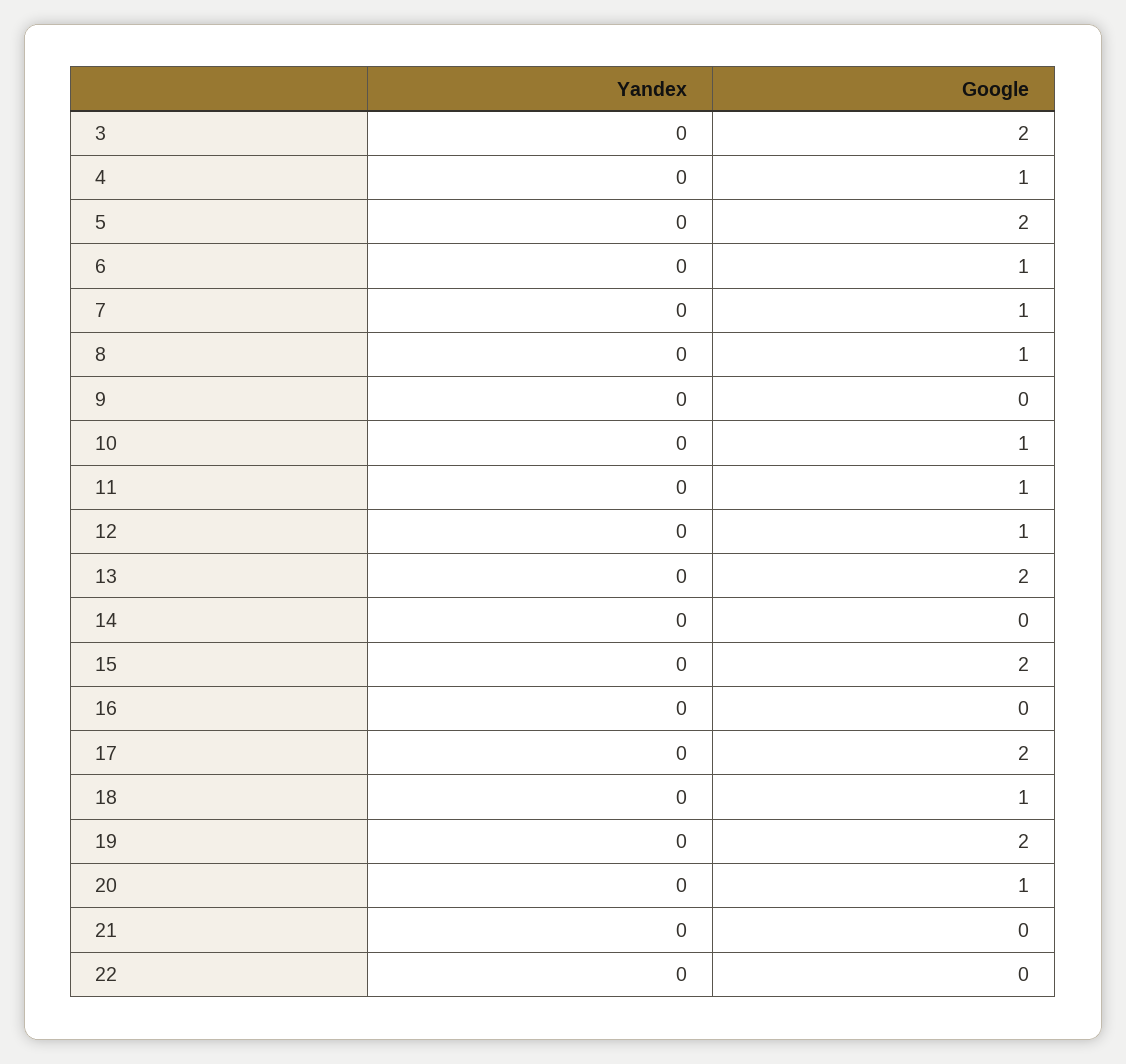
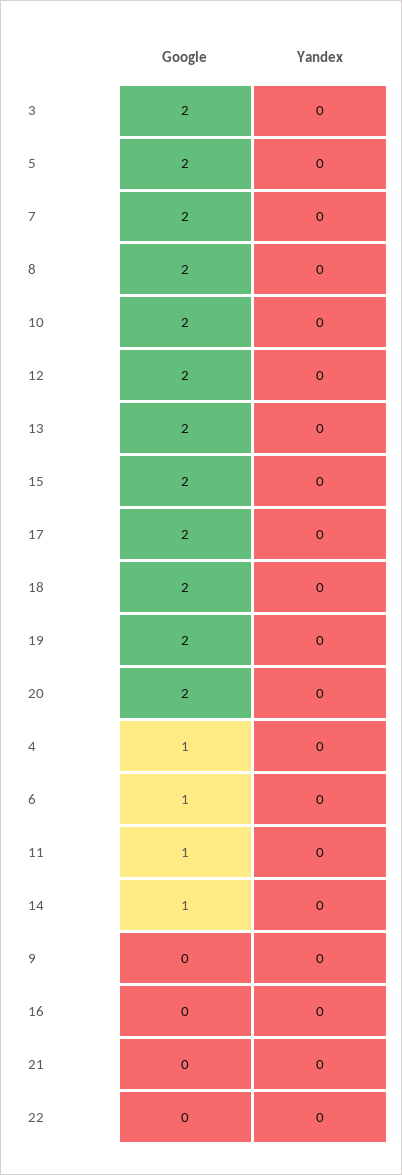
  {
    "Yandex": {
      "3": 0,
      "4": 0,
      "5": 0,
      "6": 0,
      "7": 0,
      "8": 0,
      "9": 0,
      "10": 0,
      "11": 0,
      "12": 0,
      "13": 0,
      "14": 0,
      "15": 0,
      "16": 0,
      "17": 0,
      "18": 0,
      "19": 0,
      "20": 0,
      "21": 0,
      "22": 0
    },
    "Google": {
      "3": 2,
      "4": 1,
      "5": 2,
      "6": 1,
-     "7": 1,
+     "7": 2,
-     "8": 1,
+     "8": 2,
      "9": 0,
-     "10": 1,
+     "10": 2,
      "11": 1,
-     "12": 1,
+     "12": 2,
      "13": 2,
-     "14": 0,
+     "14": 1,
      "15": 2,
      "16": 0,
      "17": 2,
-     "18": 1,
+     "18": 2,
      "19": 2,
-     "20": 1,
+     "20": 2,
      "21": 0,
      "22": 0
    }
  }

